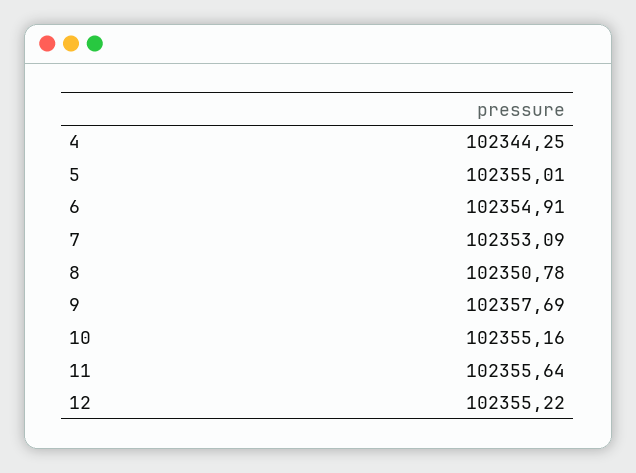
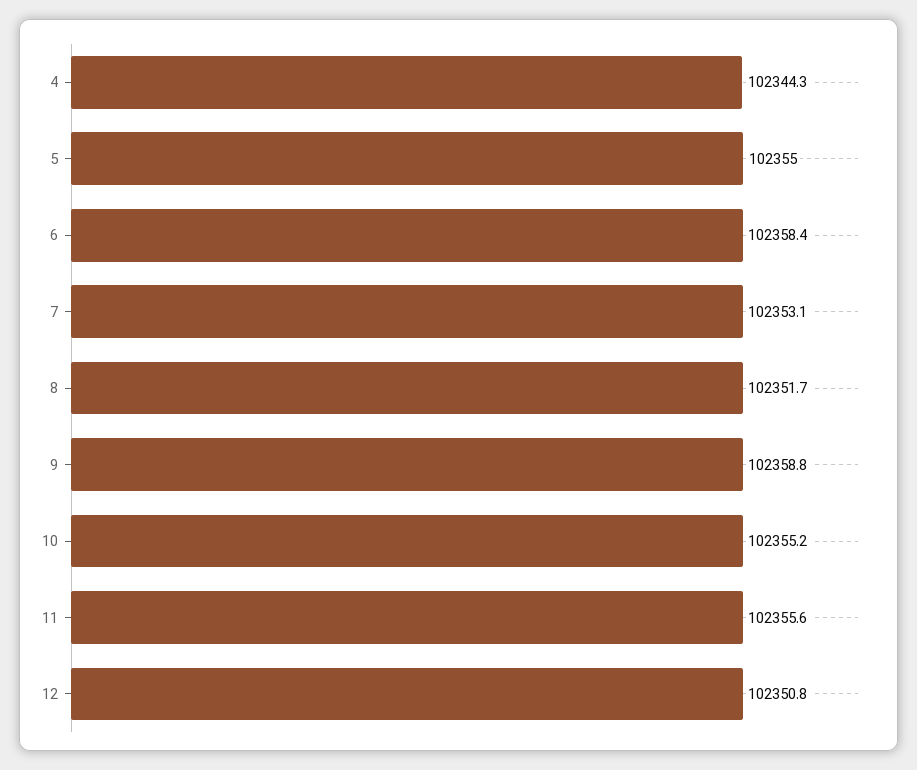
  {
    "4": 102344.25,
    "5": 102355.01,
-   "6": 102354.91,
+   "6": 102358.4,
    "7": 102353.09,
-   "8": 102350.78,
+   "8": 102351.7,
-   "9": 102357.69,
+   "9": 102358.8,
    "10": 102355.16,
    "11": 102355.64,
-   "12": 102355.22
+   "12": 102350.8
  }

